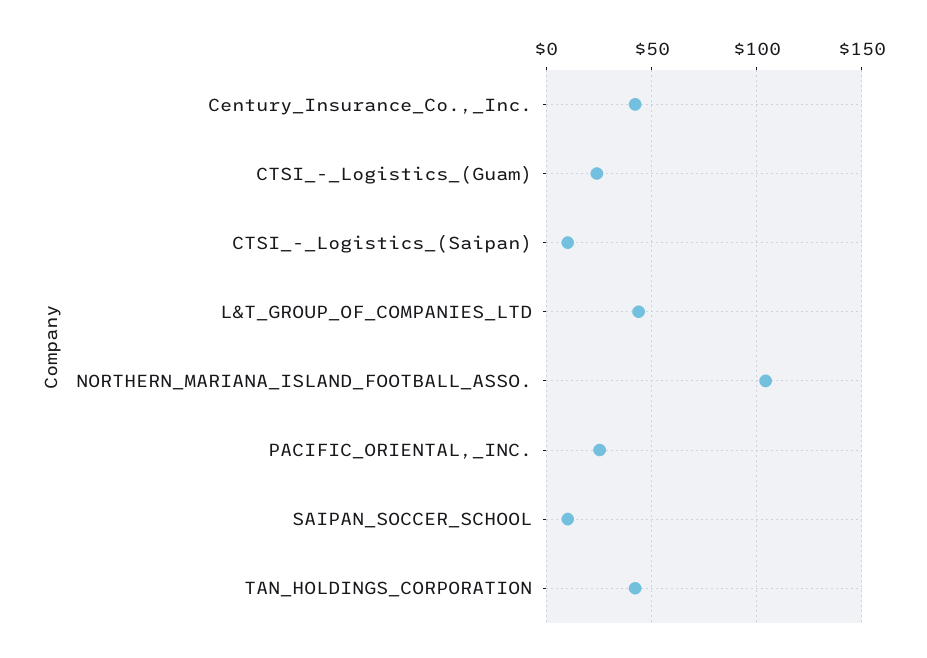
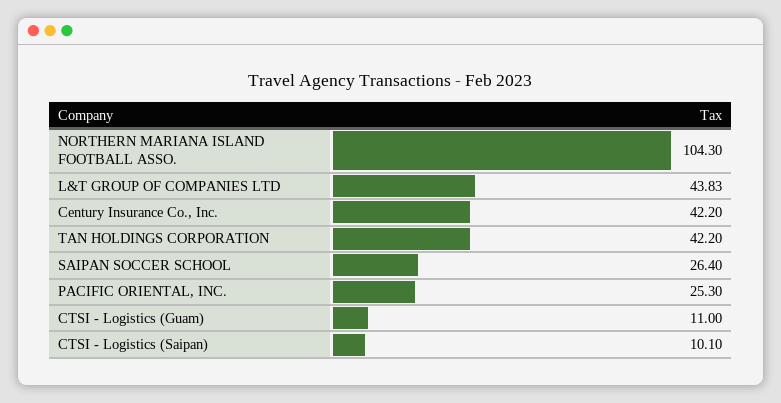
  {
    "Century_Insurance_Co.,_Inc.": 42.2,
-   "CTSI_-_Logistics_(Guam)": 25,
+   "CTSI_-_Logistics_(Guam)": 11,
    "CTSI_-_Logistics_(Saipan)": 10.1,
    "L&T_GROUP_OF_COMPANIES_LTD": 43.83,
    "NORTHERN_MARIANA_ISLAND_FOOTBALL_ASSO.": 104.3,
    "PACIFIC_ORIENTAL,_INC.": 25.3,
-   "SAIPAN_SOCCER_SCHOOL": 10,
+   "SAIPAN_SOCCER_SCHOOL": 26.4,
    "TAN_HOLDINGS_CORPORATION": 42.2
  }

